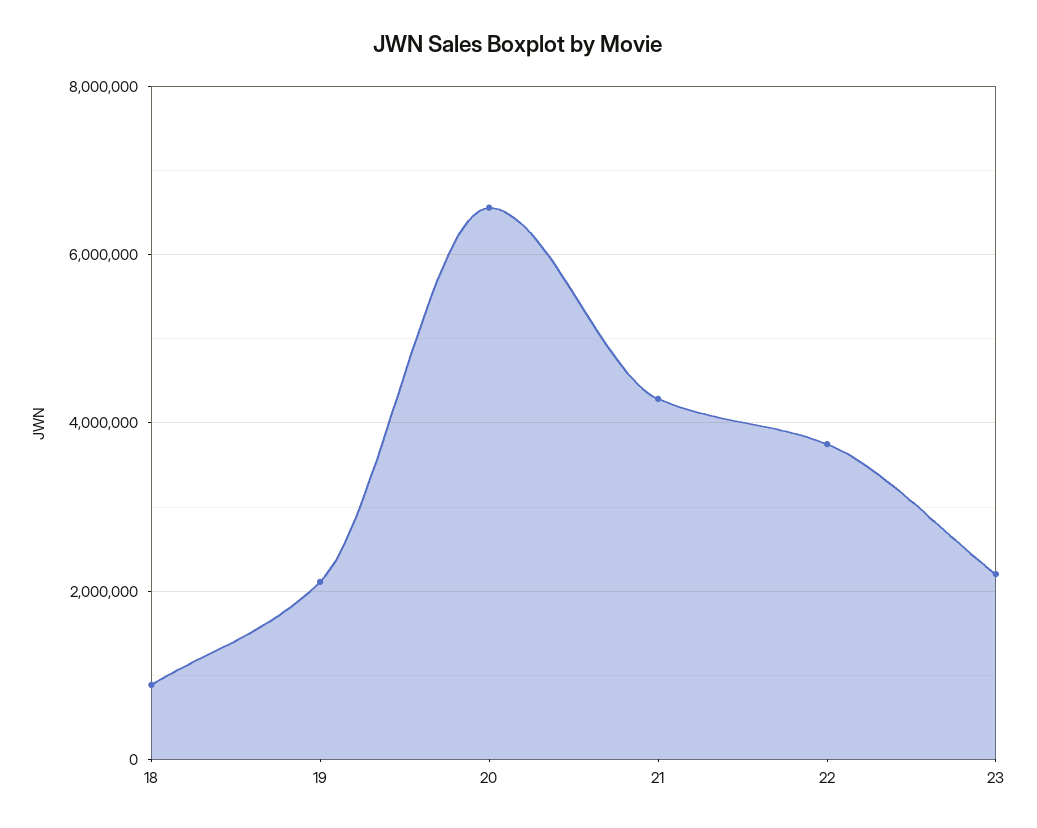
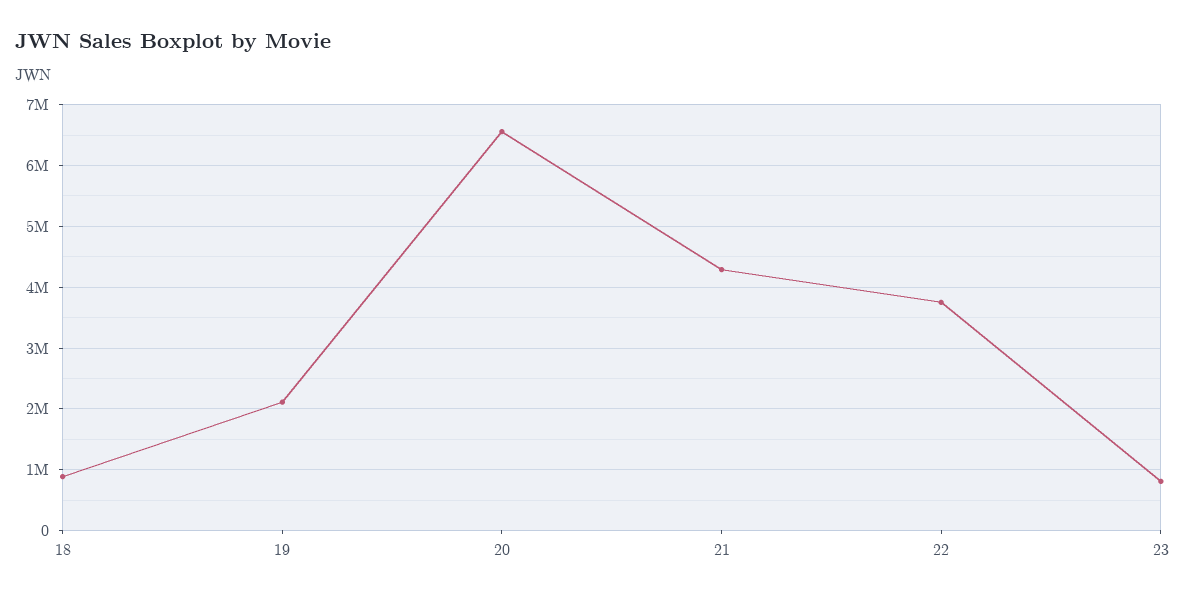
  {
    "18": 900000,
    "19": 2100000,
    "20": 6600000,
    "21": 4300000,
    "22": 3700000,
-   "23": 2200000
+   "23": 800000
  }

